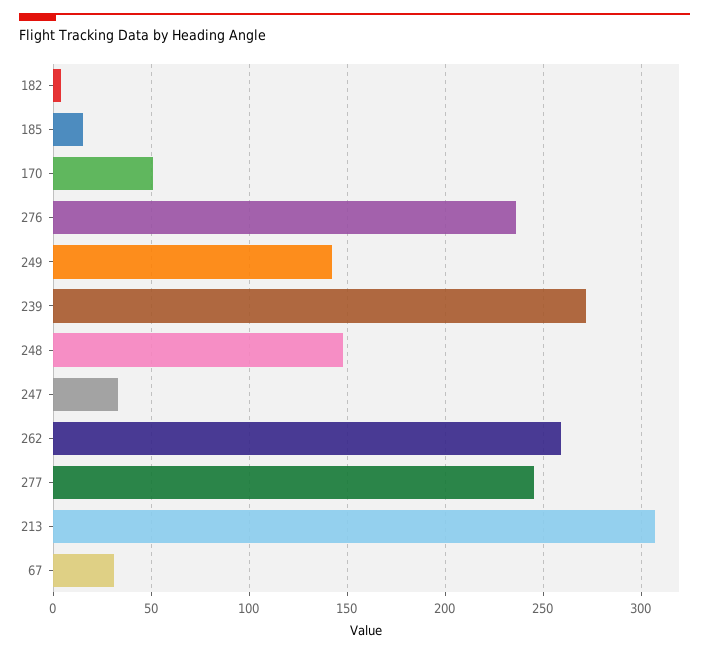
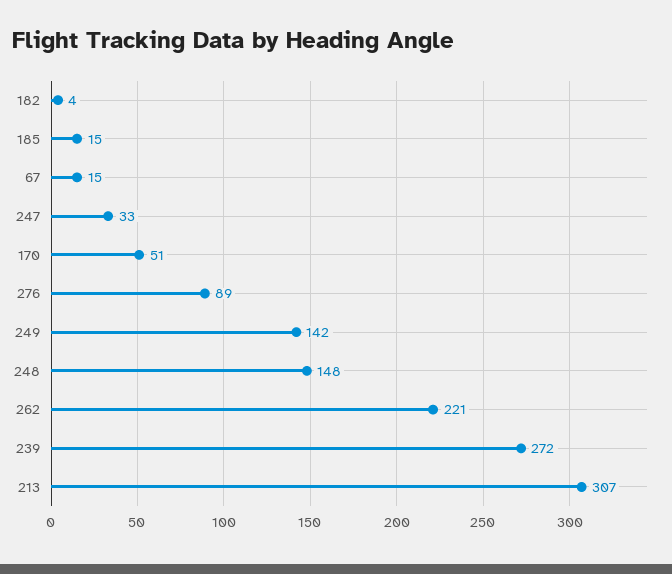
  {
    "182": 4,
    "185": 15,
    "170": 51,
-   "276": 235,
+   "276": 89,
    "249": 142,
    "239": 272,
    "248": 148,
    "247": 33,
-   "262": 260,
+   "262": 221,
-   "277": 245,
    "213": 307,
-   "67": 30
+   "67": 15
  }

